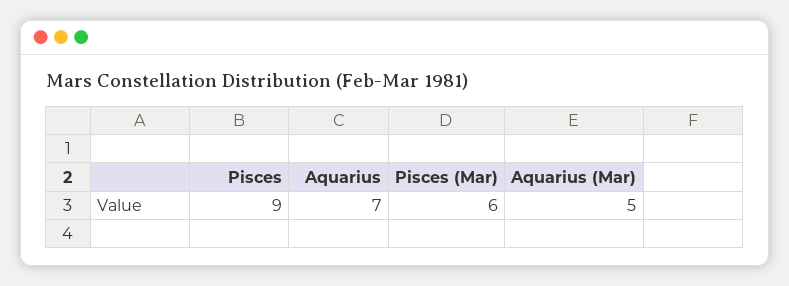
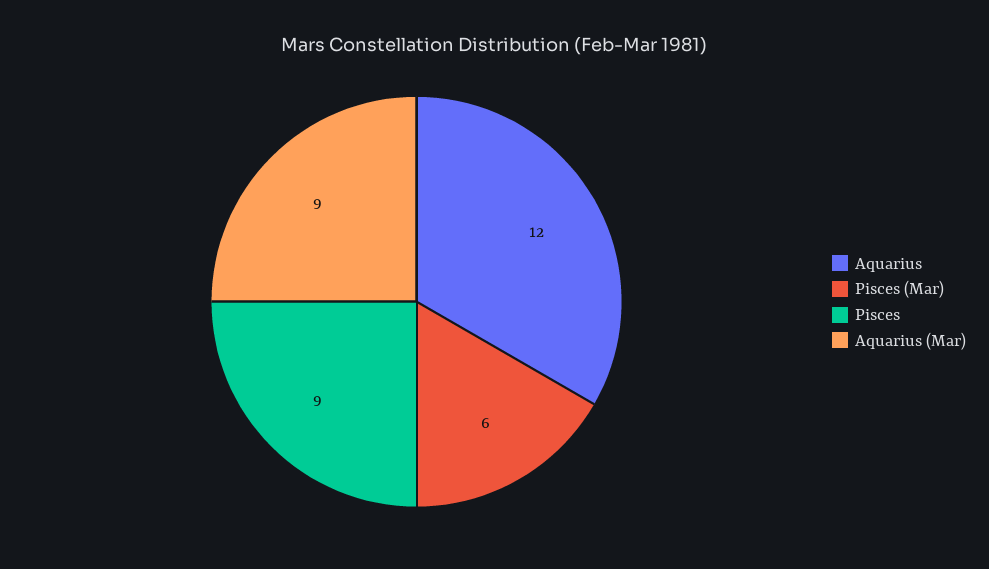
  {
    "Pisces": 9,
-   "Aquarius": 7,
+   "Aquarius": 12,
    "Pisces (Mar)": 6,
-   "Aquarius (Mar)": 5
+   "Aquarius (Mar)": 9
  }

